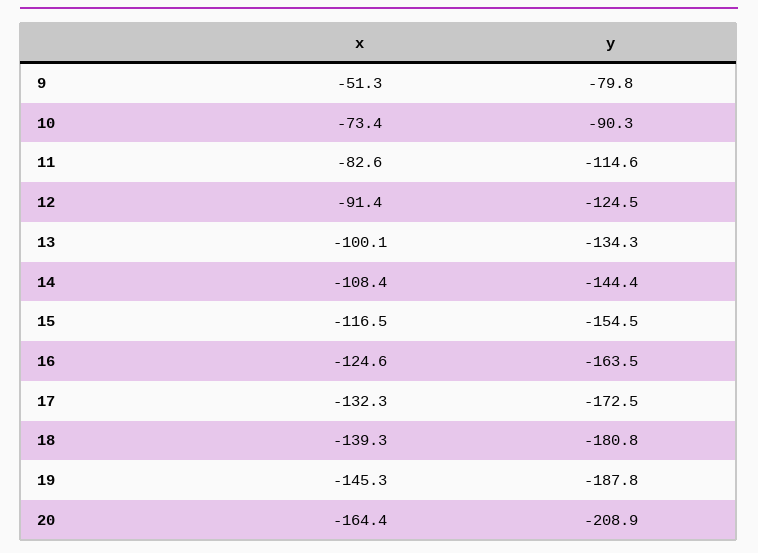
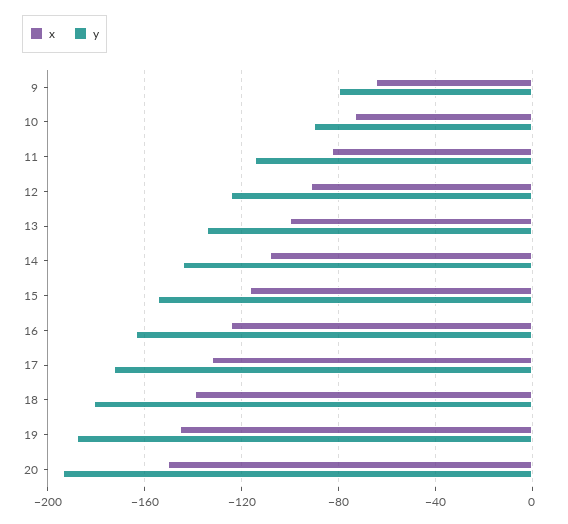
  {
    "x": {
-     "9": -51.3,
+     "9": -65,
      "10": -73.4,
      "11": -82.6,
      "12": -91.4,
      "13": -100.1,
      "14": -108.4,
      "15": -116.5,
      "16": -124.6,
      "17": -132.3,
      "18": -139.3,
      "19": -145.3,
-     "20": -164.4
+     "20": -150
    },
    "y": {
      "9": -79.8,
      "10": -90.3,
      "11": -114.6,
      "12": -124.5,
      "13": -134.3,
      "14": -144.4,
      "15": -154.5,
      "16": -163.5,
      "17": -172.5,
      "18": -180.8,
      "19": -187.8,
-     "20": -208.9
+     "20": -195
    }
  }

